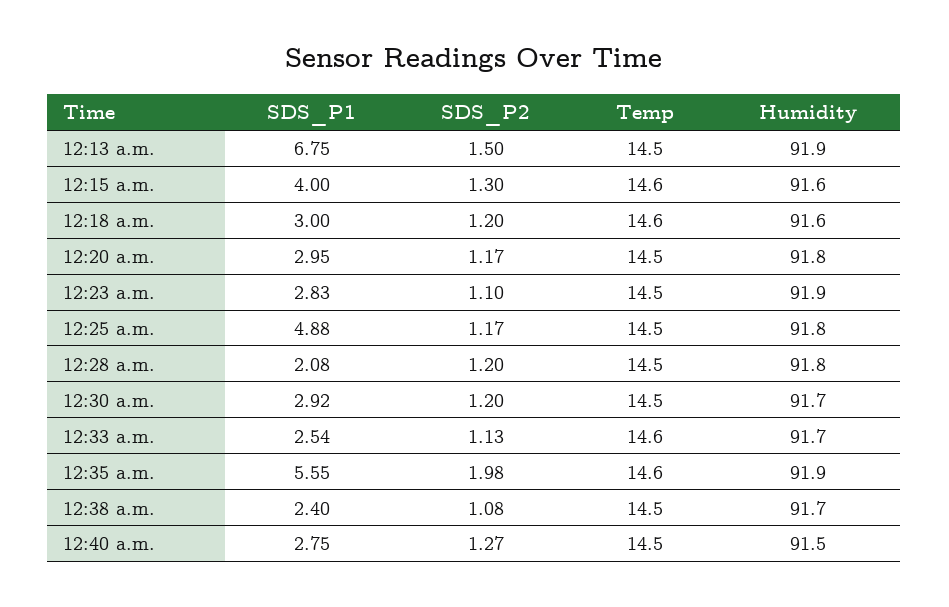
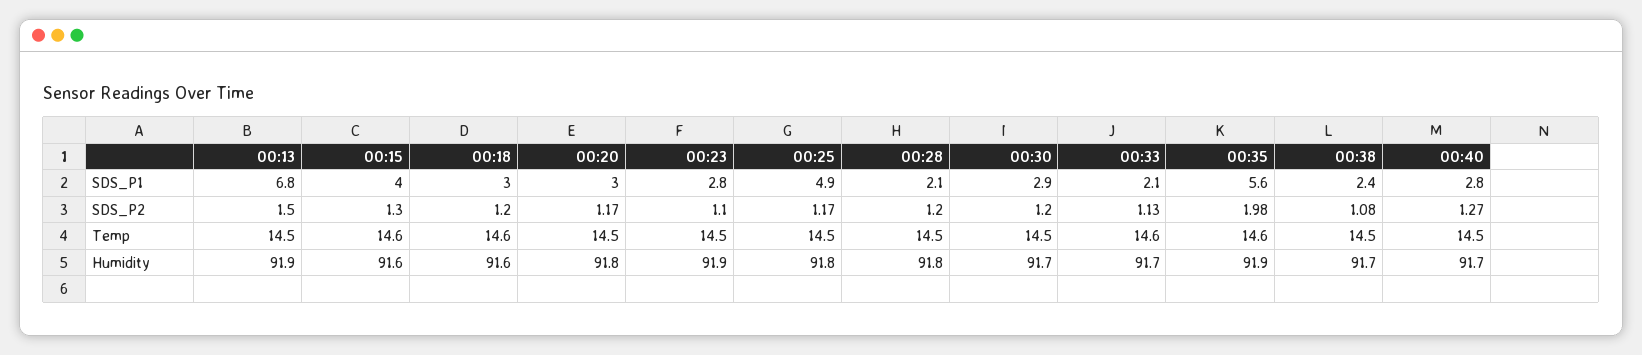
  {
    "SDS_P1": {
      "12:13 a.m.": 6.75,
      "12:15 a.m.": 4,
      "12:18 a.m.": 3,
      "12:20 a.m.": 2.95,
      "12:23 a.m.": 2.83,
      "12:25 a.m.": 4.88,
      "12:28 a.m.": 2.08,
      "12:30 a.m.": 2.92,
-     "12:33 a.m.": 2.54,
+     "12:33 a.m.": 2.1,
      "12:35 a.m.": 5.55,
      "12:38 a.m.": 2.4,
      "12:40 a.m.": 2.75
    },
    "SDS_P2": {
      "12:13 a.m.": 1.5,
      "12:15 a.m.": 1.3,
      "12:18 a.m.": 1.2,
      "12:20 a.m.": 1.17,
      "12:23 a.m.": 1.1,
      "12:25 a.m.": 1.17,
      "12:28 a.m.": 1.2,
      "12:30 a.m.": 1.2,
      "12:33 a.m.": 1.13,
      "12:35 a.m.": 1.98,
      "12:38 a.m.": 1.08,
      "12:40 a.m.": 1.27
    },
    "Temp": {
      "12:13 a.m.": 14.5,
      "12:15 a.m.": 14.6,
      "12:18 a.m.": 14.6,
      "12:20 a.m.": 14.5,
      "12:23 a.m.": 14.5,
      "12:25 a.m.": 14.5,
      "12:28 a.m.": 14.5,
      "12:30 a.m.": 14.5,
      "12:33 a.m.": 14.6,
      "12:35 a.m.": 14.6,
      "12:38 a.m.": 14.5,
      "12:40 a.m.": 14.5
    },
    "Humidity": {
      "12:13 a.m.": 91.9,
      "12:15 a.m.": 91.6,
      "12:18 a.m.": 91.6,
      "12:20 a.m.": 91.8,
      "12:23 a.m.": 91.9,
      "12:25 a.m.": 91.8,
      "12:28 a.m.": 91.8,
      "12:30 a.m.": 91.7,
      "12:33 a.m.": 91.7,
      "12:35 a.m.": 91.9,
      "12:38 a.m.": 91.7,
-     "12:40 a.m.": 91.5
+     "12:40 a.m.": 91.7
    }
  }

